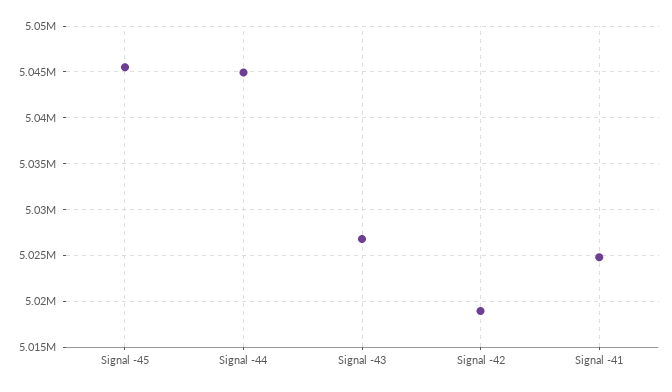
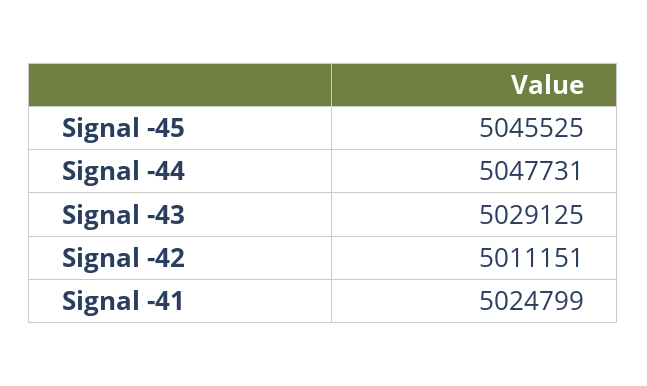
  {
    "Signal -45": 5045525,
-   "Signal -44": 5045000,
+   "Signal -44": 5047731,
-   "Signal -43": 5027000,
+   "Signal -43": 5029125,
-   "Signal -42": 5019000,
+   "Signal -42": 5011151,
    "Signal -41": 5024799
  }

